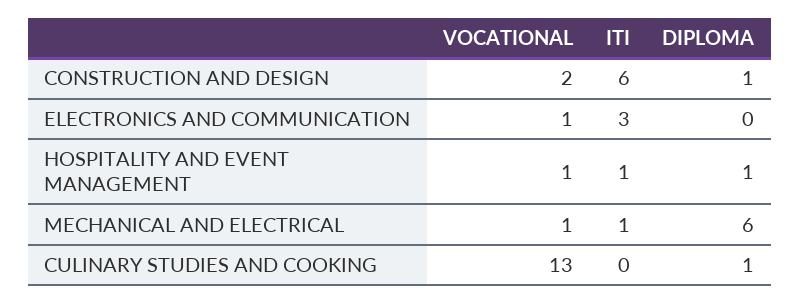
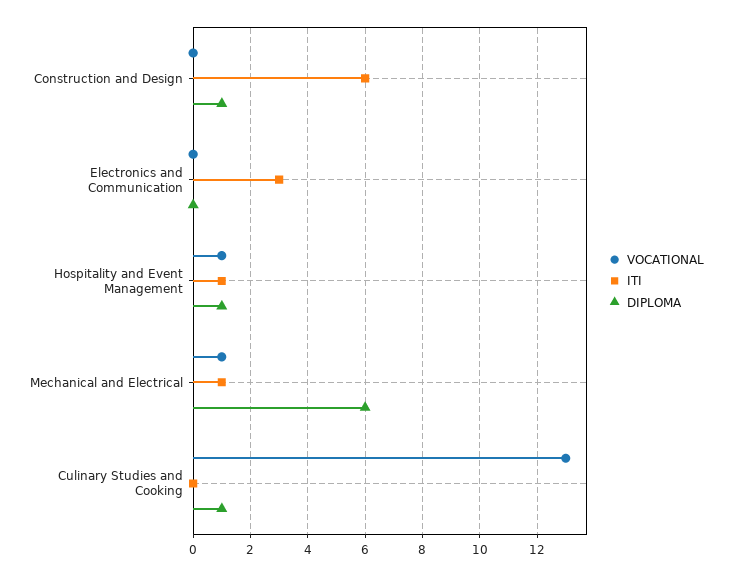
  {
    "VOCATIONAL": {
-     "CONSTRUCTION AND DESIGN": 2,
+     "CONSTRUCTION AND DESIGN": 0,
-     "ELECTRONICS AND COMMUNICATION": 1,
+     "ELECTRONICS AND COMMUNICATION": 0,
      "HOSPITALITY AND EVENT MANAGEMENT": 1,
      "MECHANICAL AND ELECTRICAL": 1,
      "CULINARY STUDIES AND COOKING": 13
    },
    "ITI": {
      "CONSTRUCTION AND DESIGN": 6,
      "ELECTRONICS AND COMMUNICATION": 3,
      "HOSPITALITY AND EVENT MANAGEMENT": 1,
      "MECHANICAL AND ELECTRICAL": 1,
      "CULINARY STUDIES AND COOKING": 0
    },
    "DIPLOMA": {
      "CONSTRUCTION AND DESIGN": 1,
      "ELECTRONICS AND COMMUNICATION": 0,
      "HOSPITALITY AND EVENT MANAGEMENT": 1,
      "MECHANICAL AND ELECTRICAL": 6,
      "CULINARY STUDIES AND COOKING": 1
    }
  }

